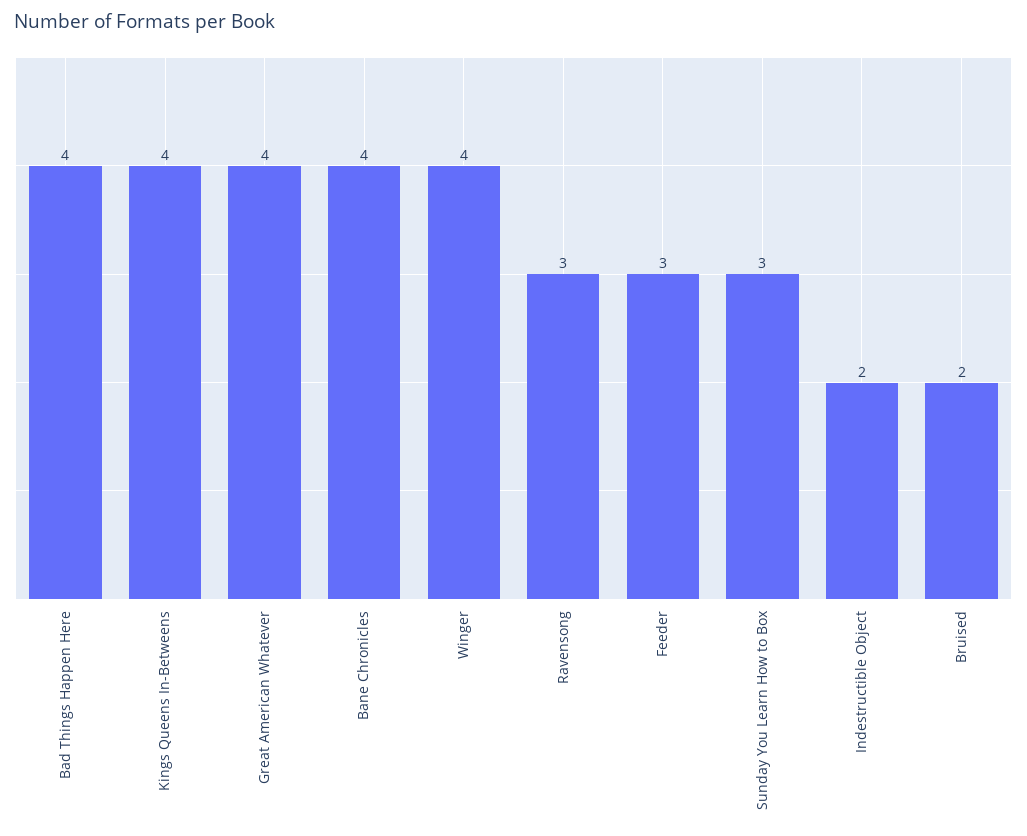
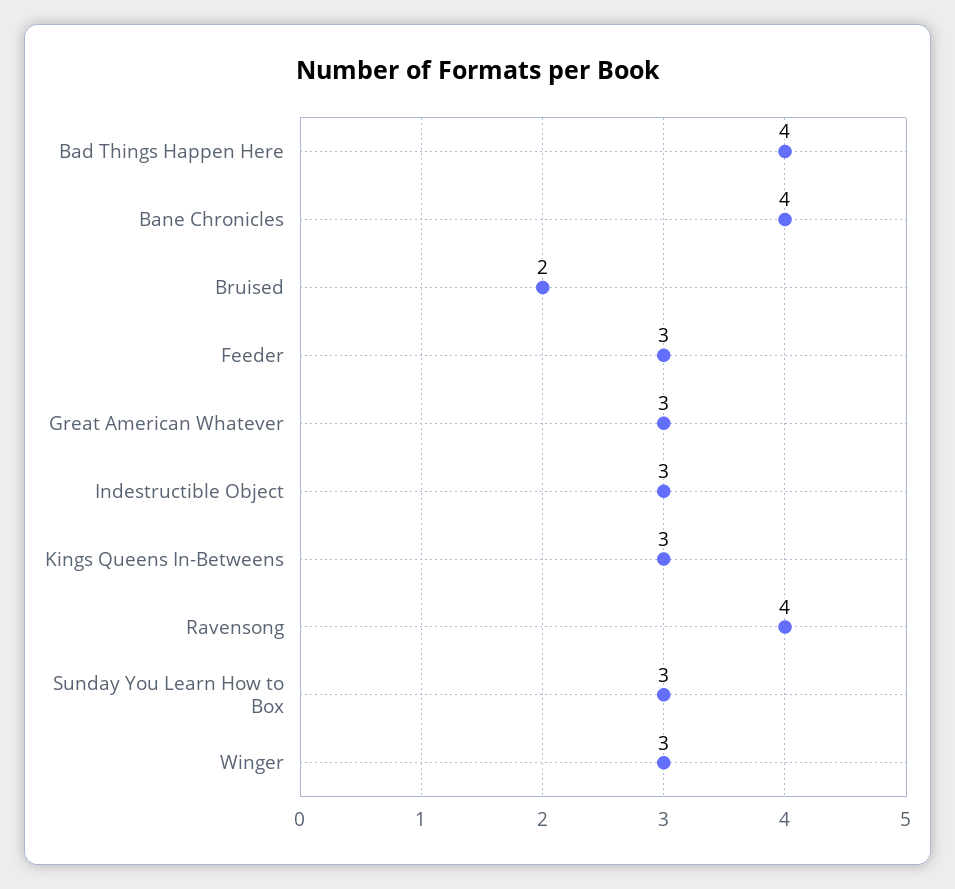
  {
    "Bad Things Happen Here": 4,
-   "Kings Queens In-Betweens": 4,
+   "Kings Queens In-Betweens": 3,
-   "Great American Whatever": 4,
+   "Great American Whatever": 3,
    "Bane Chronicles": 4,
-   "Winger": 4,
+   "Winger": 3,
-   "Ravensong": 3,
+   "Ravensong": 4,
    "Feeder": 3,
    "Sunday You Learn How to Box": 3,
-   "Indestructible Object": 2,
+   "Indestructible Object": 3,
    "Bruised": 2
  }

